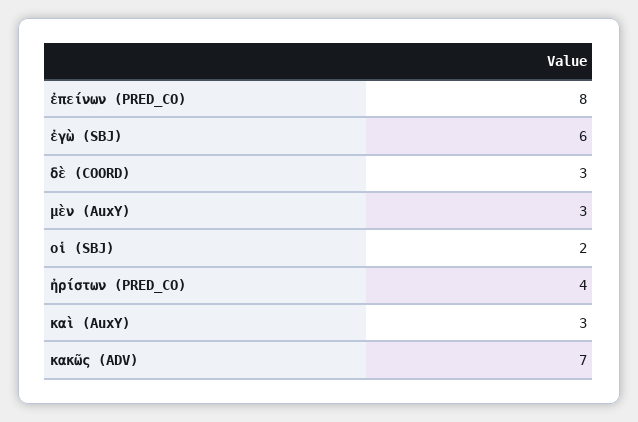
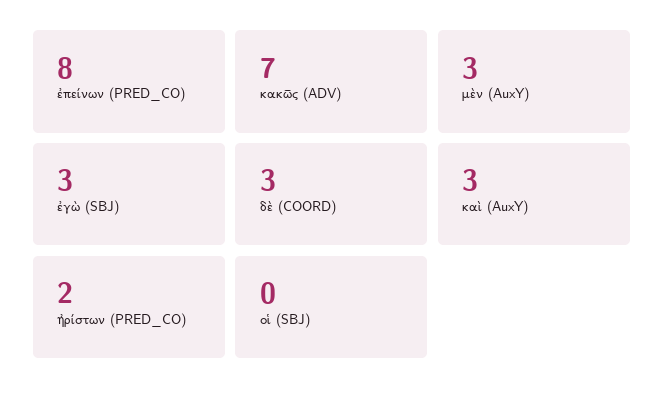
  {
    "ἐπείνων (PRED_CO)": 8,
-   "ἐγὼ (SBJ)": 6,
+   "ἐγὼ (SBJ)": 3,
    "δὲ (COORD)": 3,
    "μὲν (AuxY)": 3,
-   "οἱ (SBJ)": 2,
+   "οἱ (SBJ)": 0,
-   "ἠρίστων (PRED_CO)": 4,
+   "ἠρίστων (PRED_CO)": 2,
    "καὶ (AuxY)": 3,
    "κακῶς (ADV)": 7
  }

